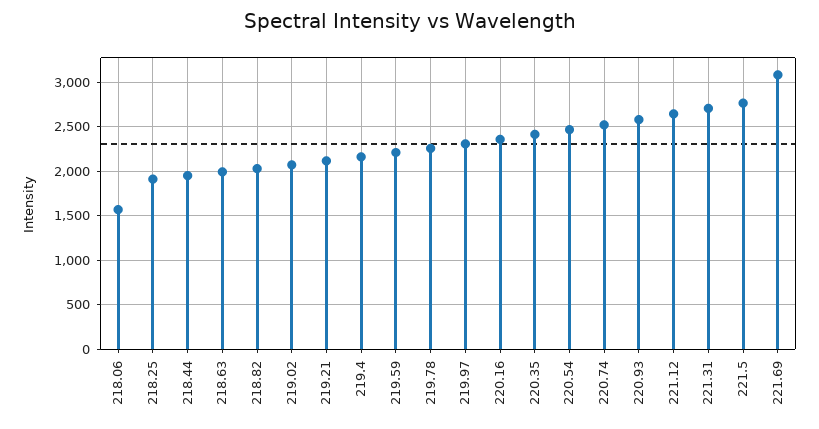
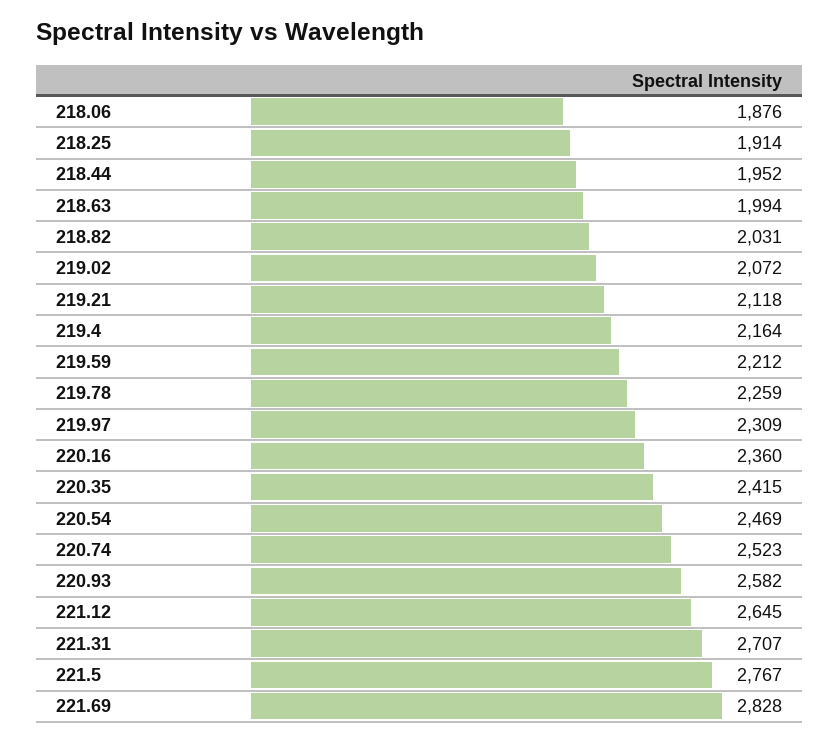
  {
-   "218.06": 1600,
+   "218.06": 1876,
    "218.25": 1914,
    "218.44": 1952,
    "218.63": 1994,
    "218.82": 2031,
    "219.02": 2072,
    "219.21": 2118,
    "219.4": 2164,
    "219.59": 2212,
    "219.78": 2259,
    "219.97": 2309,
    "220.16": 2360,
    "220.35": 2415,
    "220.54": 2469,
    "220.74": 2523,
    "220.93": 2582,
    "221.12": 2645,
    "221.31": 2707,
    "221.5": 2767,
-   "221.69": 3100
+   "221.69": 2828
  }

